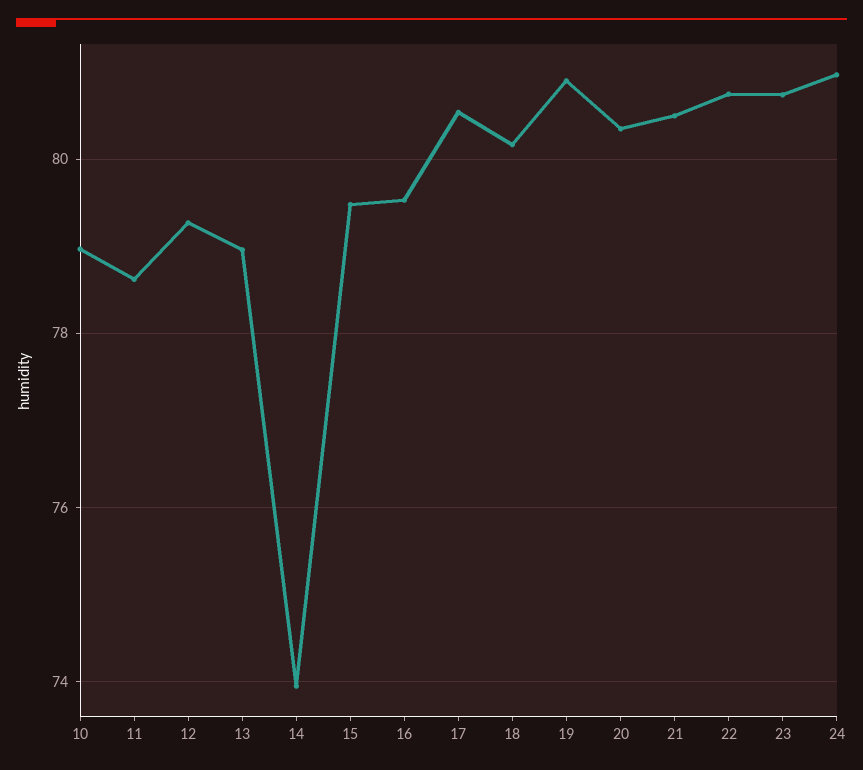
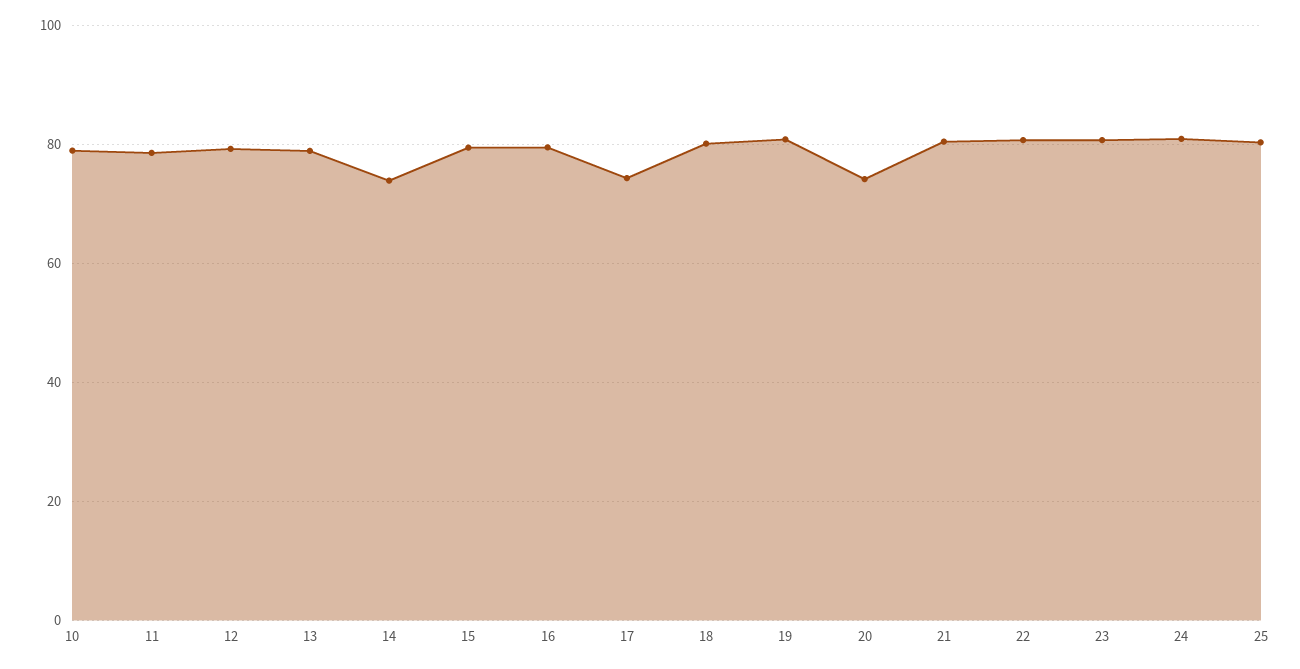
  {
    "10": 79,
    "11": 78.6,
    "12": 79.2,
    "13": 79,
    "14": 74,
    "15": 79.4,
    "16": 79.6,
-   "17": 80.6,
+   "17": 74,
    "18": 80.2,
    "19": 81,
-   "20": 80.4,
+   "20": 74,
    "21": 80.6,
    "22": 80.8,
    "23": 80.8,
-   "24": 81
+   "24": 81,
+   "25": 80
  }

